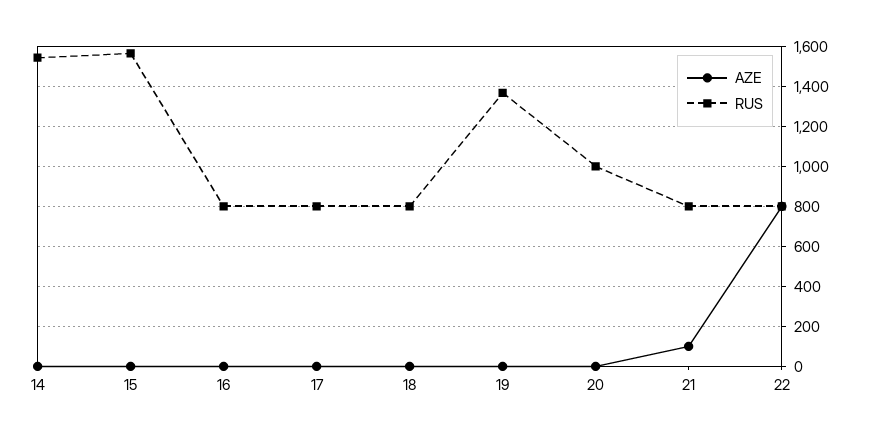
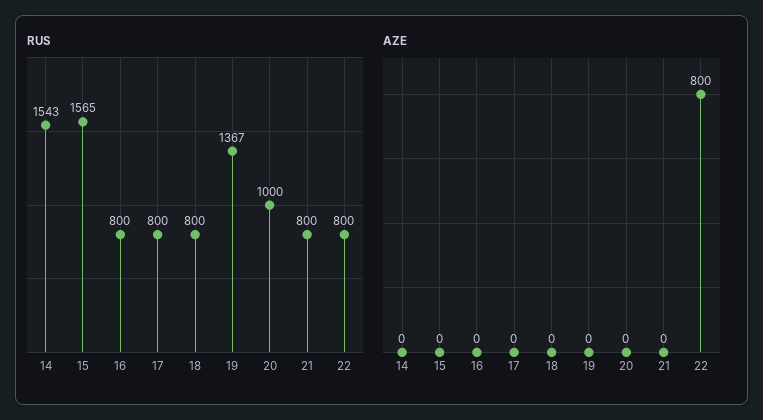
  {
    "AZE": {
      "14": 0,
      "15": 0,
      "16": 0,
      "17": 0,
      "18": 0,
      "19": 0,
      "20": 0,
-     "21": 100,
+     "21": 0,
      "22": 800
    },
    "RUS": {
      "14": 1543,
      "15": 1565,
      "16": 800,
      "17": 800,
      "18": 800,
      "19": 1367,
      "20": 1000,
      "21": 800,
      "22": 800
    }
  }

